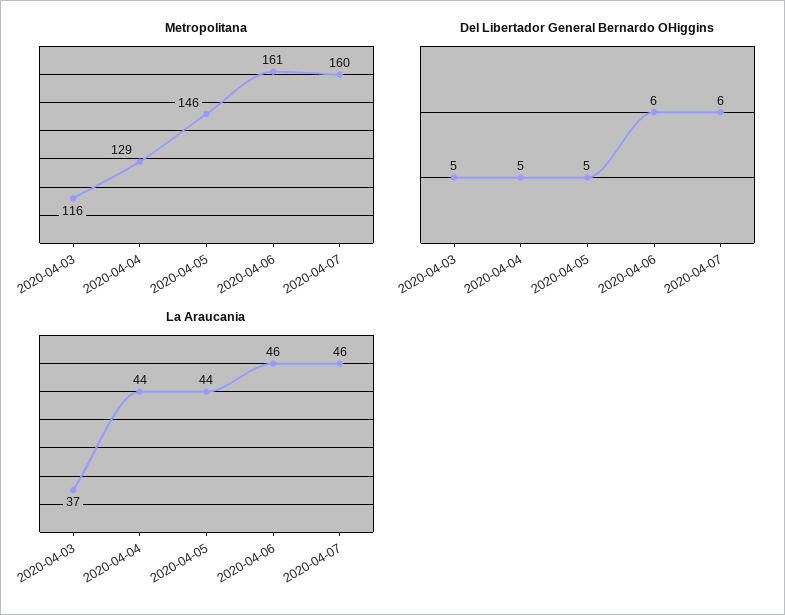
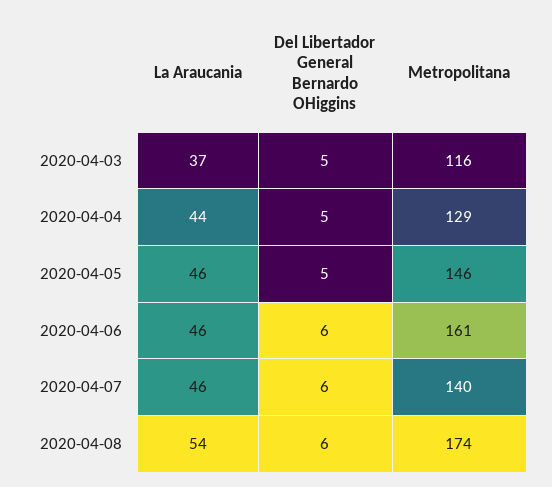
  {
    "Metropolitana": {
      "2020-04-03": 116,
      "2020-04-04": 129,
      "2020-04-05": 146,
      "2020-04-06": 161,
-     "2020-04-07": 160
+     "2020-04-07": 140,
+     "2020-04-08": 174
    },
    "Del Libertador General Bernardo OHiggins": {
      "2020-04-03": 5,
      "2020-04-04": 5,
      "2020-04-05": 5,
      "2020-04-06": 6,
-     "2020-04-07": 6
+     "2020-04-07": 6,
+     "2020-04-08": 6
    },
    "La Araucania": {
      "2020-04-03": 37,
      "2020-04-04": 44,
-     "2020-04-05": 44,
+     "2020-04-05": 46,
      "2020-04-06": 46,
-     "2020-04-07": 46
+     "2020-04-07": 46,
+     "2020-04-08": 54
    }
  }

